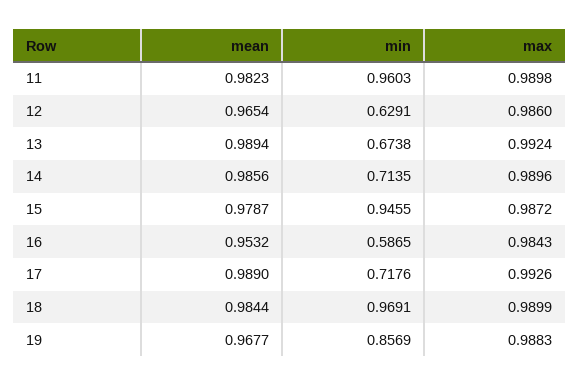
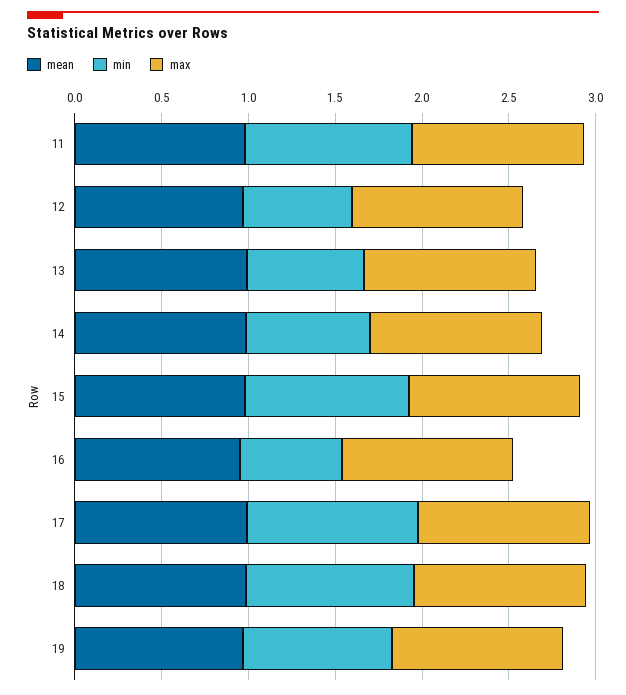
  {
    "mean": {
      "11": 0.9823,
      "12": 0.9654,
      "13": 0.9894,
      "14": 0.9856,
      "15": 0.9787,
      "16": 0.9532,
      "17": 0.989,
      "18": 0.9844,
      "19": 0.9677
    },
    "min": {
      "11": 0.9603,
      "12": 0.6291,
      "13": 0.6738,
      "14": 0.7135,
      "15": 0.9455,
      "16": 0.5865,
-     "17": 0.7176,
+     "17": 1,
      "18": 0.9691,
      "19": 0.8569
    },
    "max": {
      "11": 0.9898,
      "12": 0.986,
      "13": 0.9924,
      "14": 0.9896,
      "15": 0.9872,
      "16": 0.9843,
      "17": 0.9926,
      "18": 0.9899,
      "19": 0.9883
    }
  }

